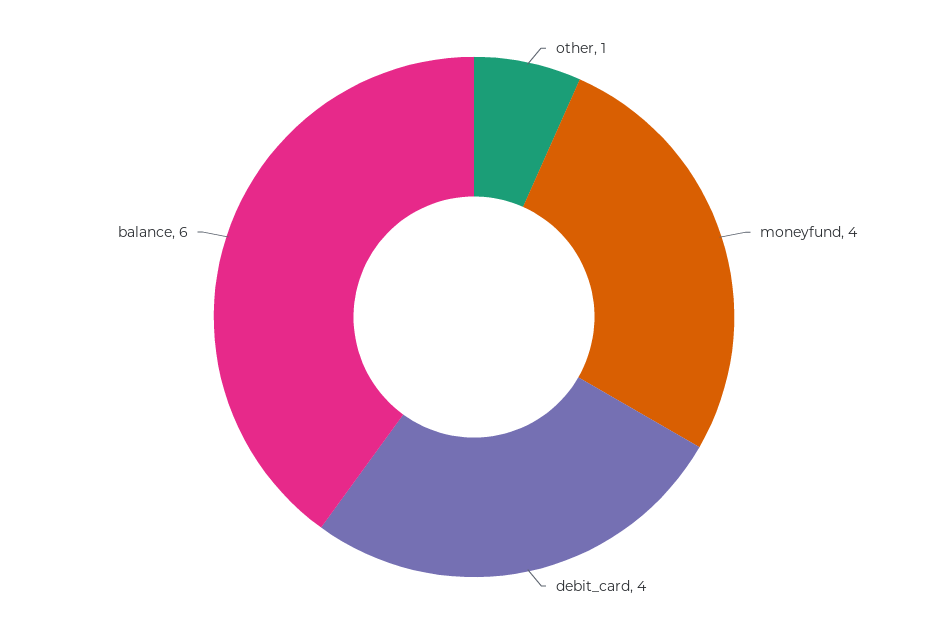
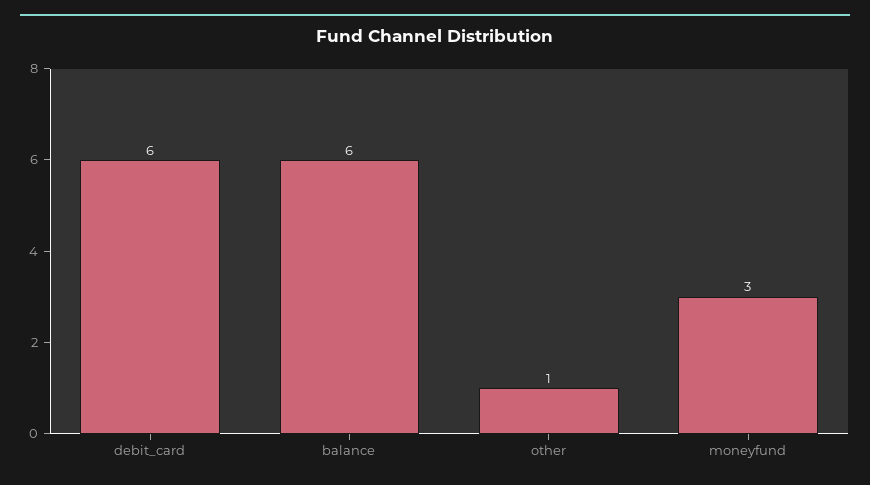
  {
    "other": 1,
-   "moneyfund": 4,
+   "moneyfund": 3,
-   "debit_card": 4,
+   "debit_card": 6,
    "balance": 6
  }

